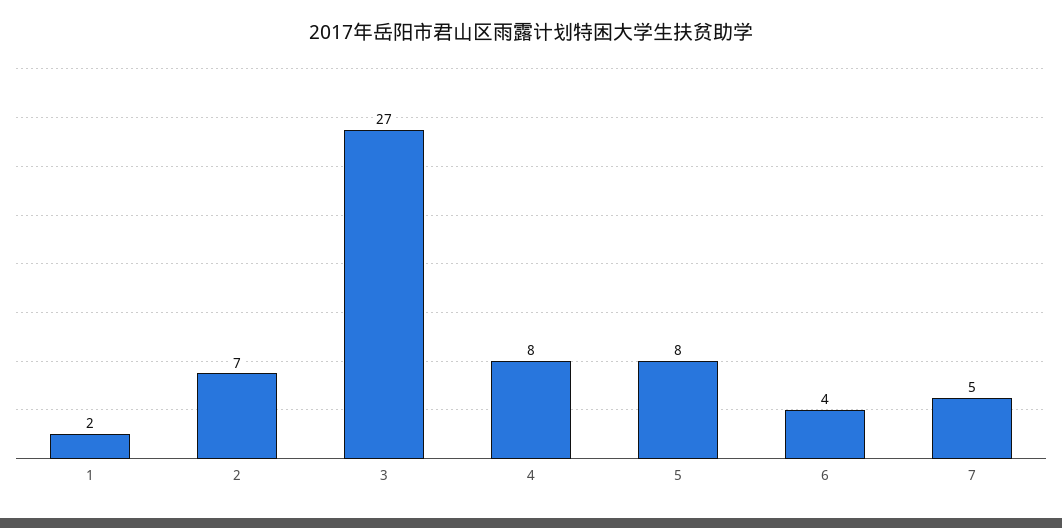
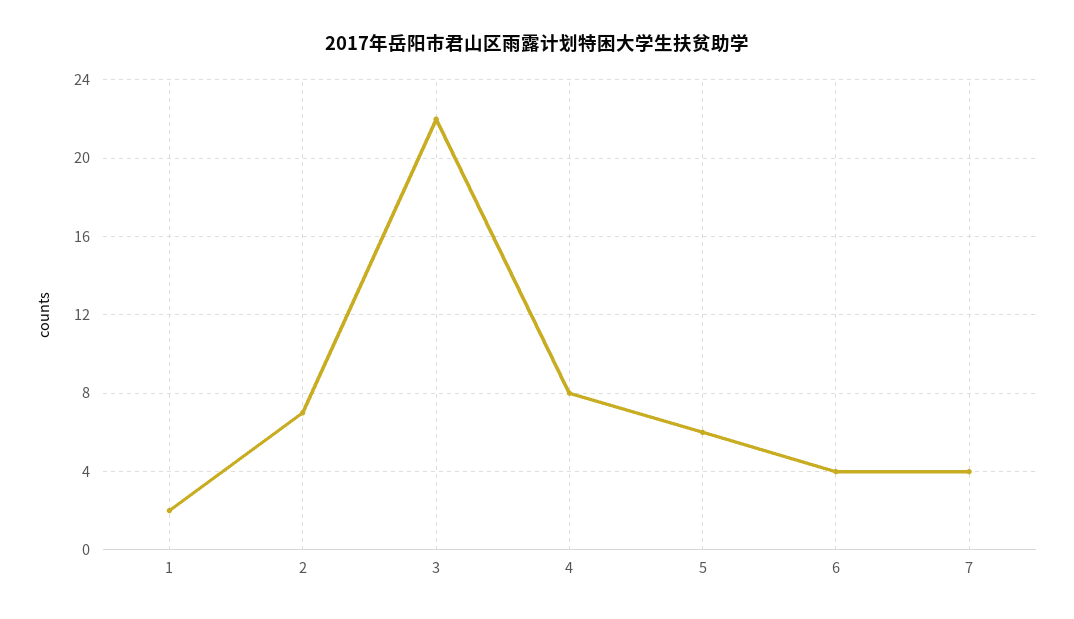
  {
    "1": 2,
    "2": 7,
-   "3": 27,
+   "3": 22,
    "4": 8,
-   "5": 8,
+   "5": 6,
    "6": 4,
-   "7": 5
+   "7": 4
  }

